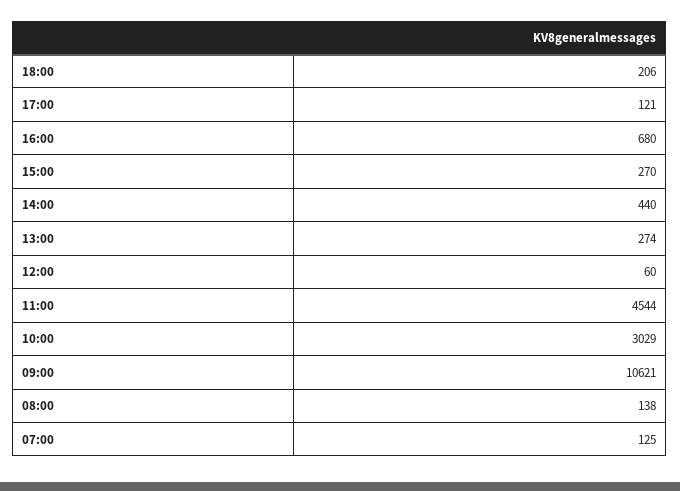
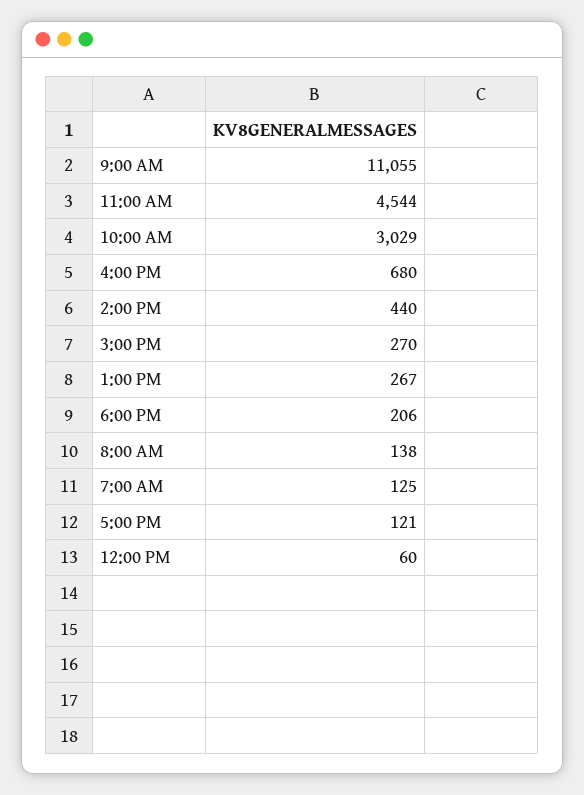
  {
    "18:00": 206,
    "17:00": 121,
    "16:00": 680,
    "15:00": 270,
    "14:00": 440,
-   "13:00": 274,
+   "13:00": 267,
    "12:00": 60,
    "11:00": 4544,
    "10:00": 3029,
-   "09:00": 10621,
+   "09:00": 11055,
    "08:00": 138,
    "07:00": 125
  }

